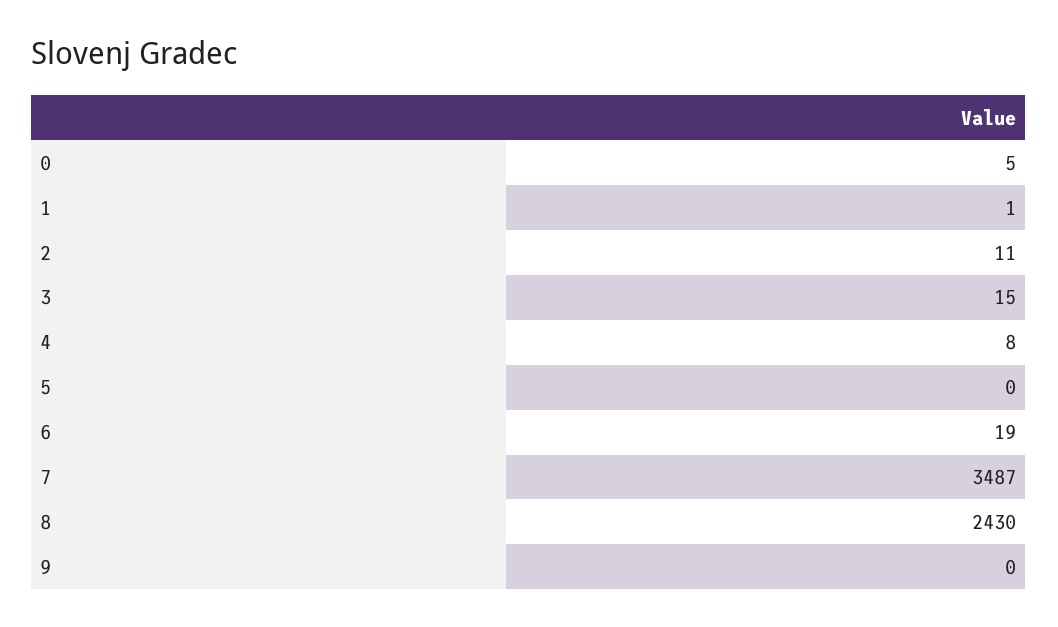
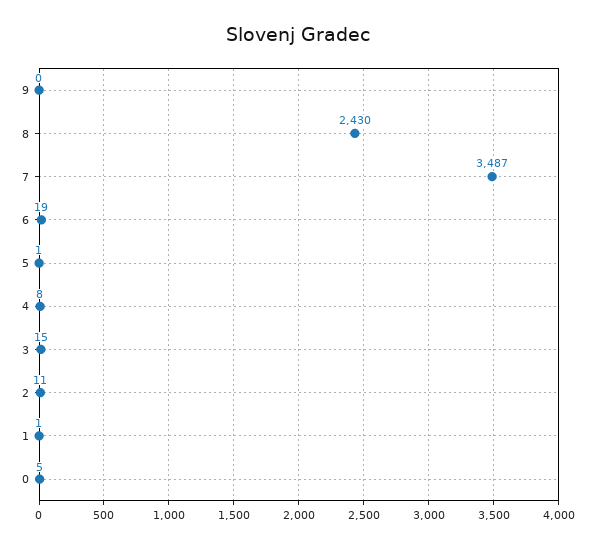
  {
    "0": 5,
    "1": 1,
    "2": 11,
    "3": 15,
    "4": 8,
-   "5": 0,
+   "5": 1,
    "6": 19,
    "7": 3487,
    "8": 2430,
    "9": 0
  }

